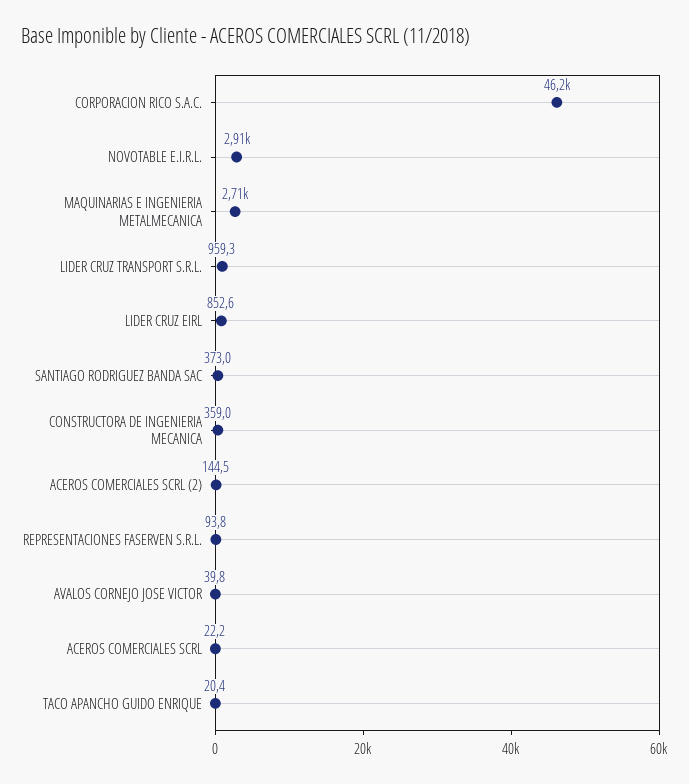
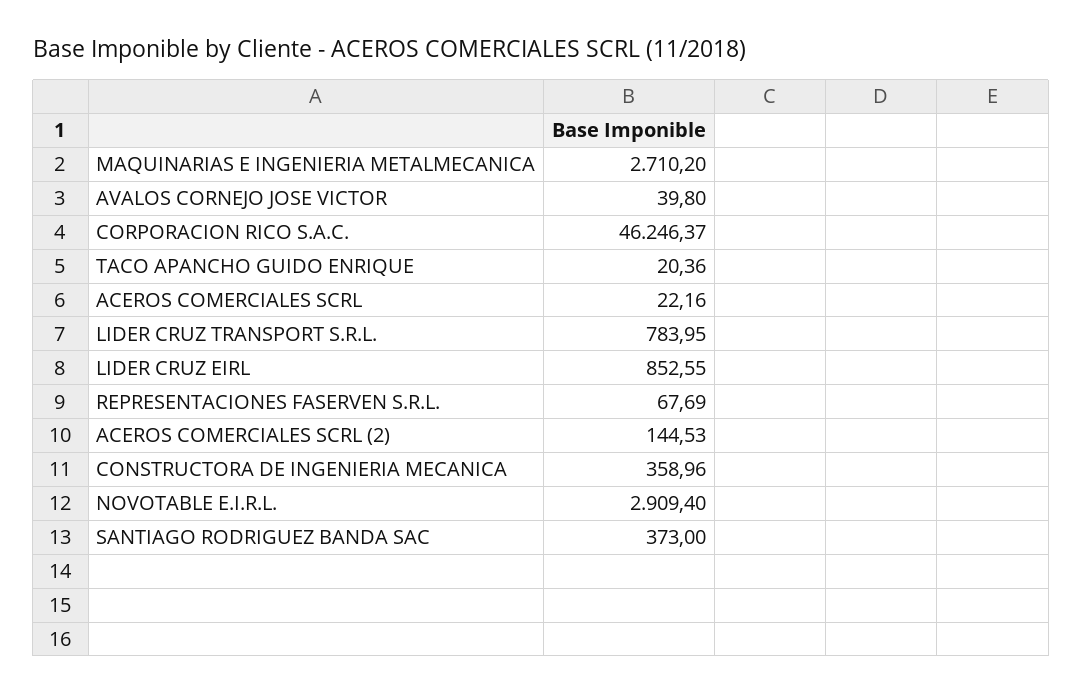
  {
    "CORPORACION RICO S.A.C.": 46246.37,
    "NOVOTABLE E.I.R.L.": 2909.4,
    "MAQUINARIAS E INGENIERIA METALMECANICA": 2710.2,
-   "LIDER CRUZ TRANSPORT S.R.L.": 959.3,
+   "LIDER CRUZ TRANSPORT S.R.L.": 783.95,
    "LIDER CRUZ EIRL": 852.55,
    "SANTIAGO RODRIGUEZ BANDA SAC": 373,
    "CONSTRUCTORA DE INGENIERIA MECANICA": 358.96,
    "ACEROS COMERCIALES SCRL (2)": 144.53,
-   "REPRESENTACIONES FASERVEN S.R.L.": 93.8,
+   "REPRESENTACIONES FASERVEN S.R.L.": 67.69,
    "AVALOS CORNEJO JOSE VICTOR": 39.8,
    "ACEROS COMERCIALES SCRL": 22.16,
    "TACO APANCHO GUIDO ENRIQUE": 20.36
  }

